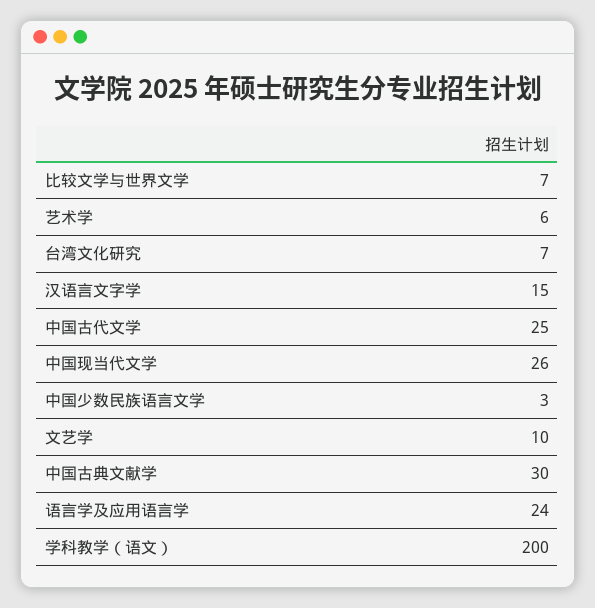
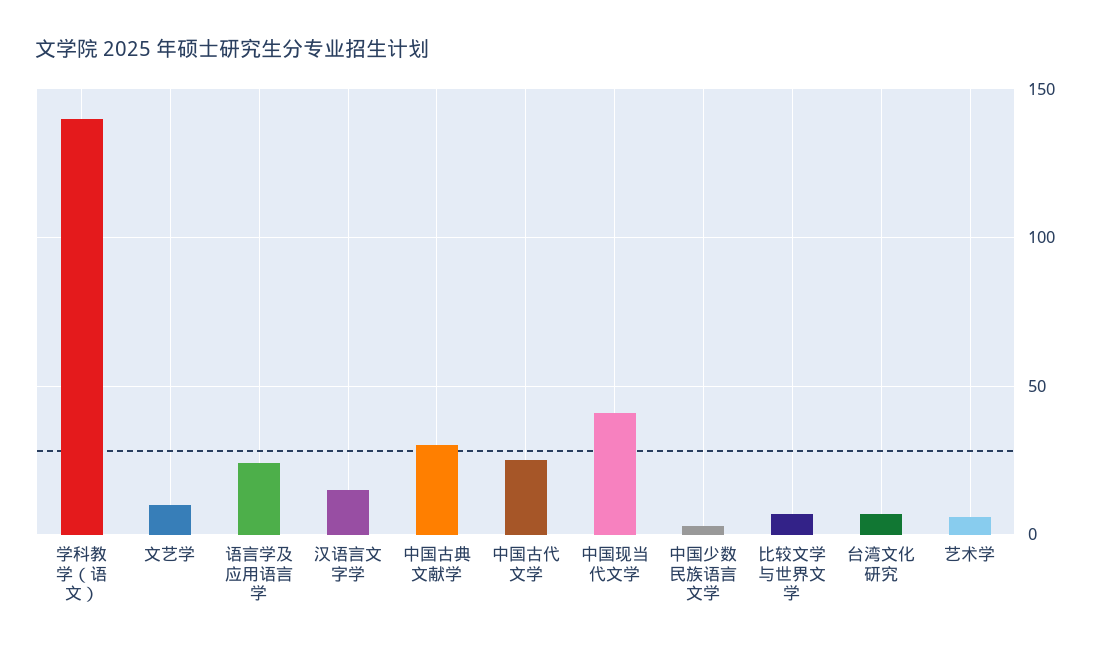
  {
    "比较文学与世界文学": 7,
    "艺术学": 6,
    "台湾文化研究": 7,
    "汉语言文字学": 15,
    "中国古代文学": 25,
-   "中国现当代文学": 26,
+   "中国现当代文学": 40,
    "中国少数民族语言文学": 3,
    "文艺学": 10,
    "中国古典文献学": 30,
    "语言学及应用语言学": 24,
-   "学科教学（语文）": 200
+   "学科教学（语文）": 140
  }

